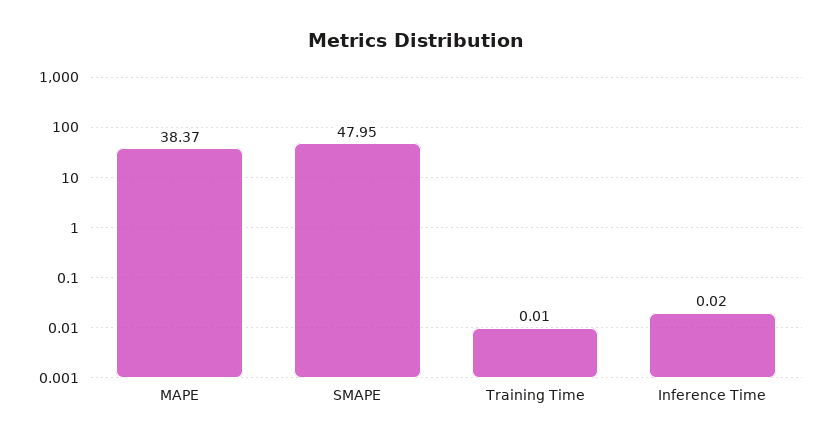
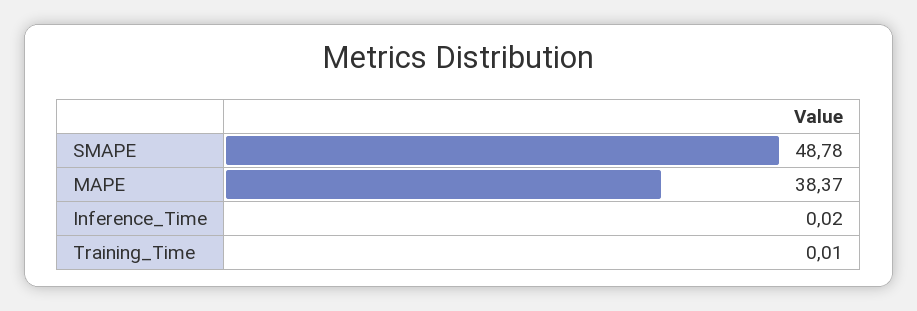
  {
    "MAPE": 38.37,
-   "SMAPE": 47.95,
+   "SMAPE": 48.78,
    "Training Time": 0.01,
    "Inference Time": 0.02
  }

